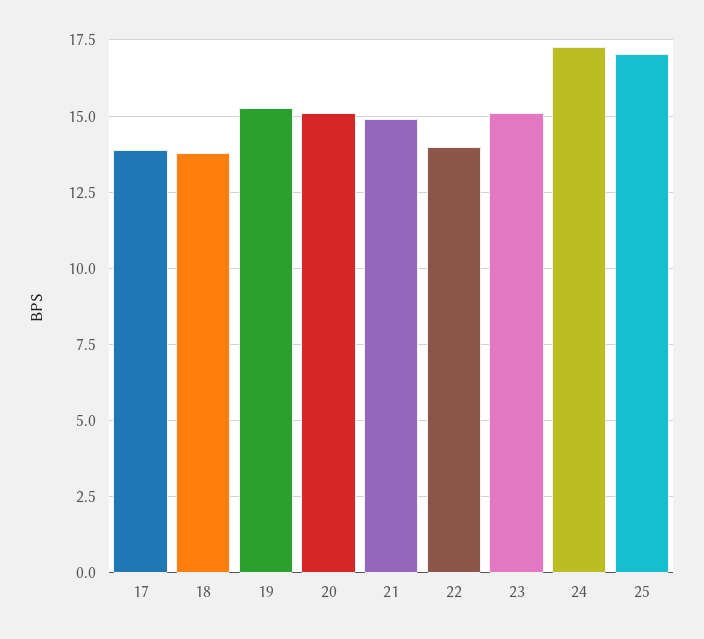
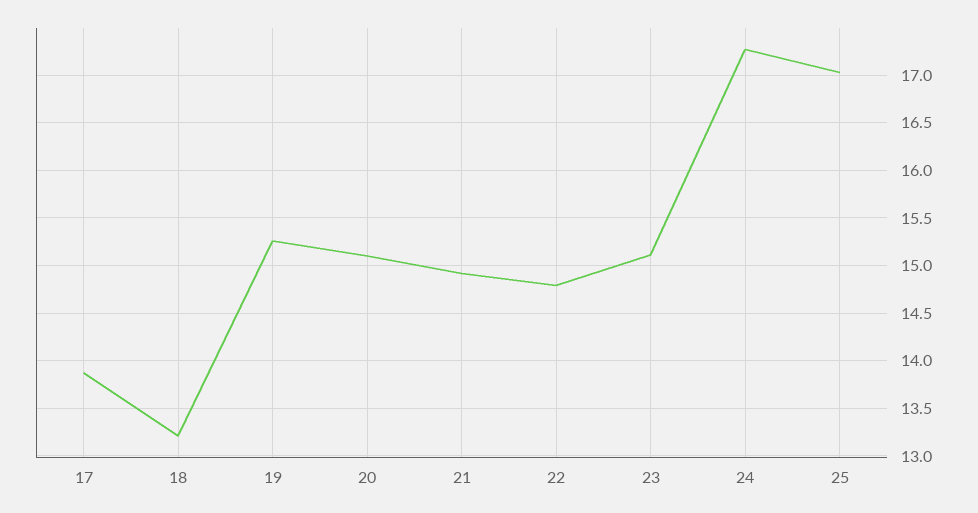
  {
    "17": 13.9,
-   "18": 13.75,
+   "18": 13.2,
    "19": 15.3,
    "20": 15.1,
    "21": 14.9,
-   "22": 14,
+   "22": 14.8,
    "23": 15.1,
    "24": 17.3,
    "25": 17
  }

